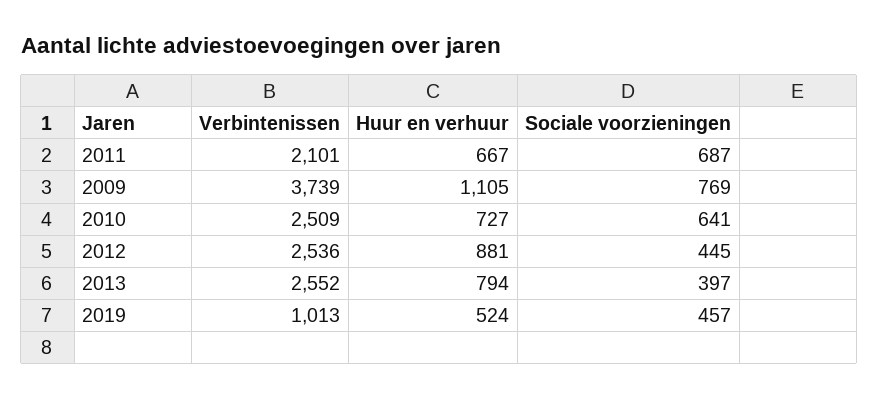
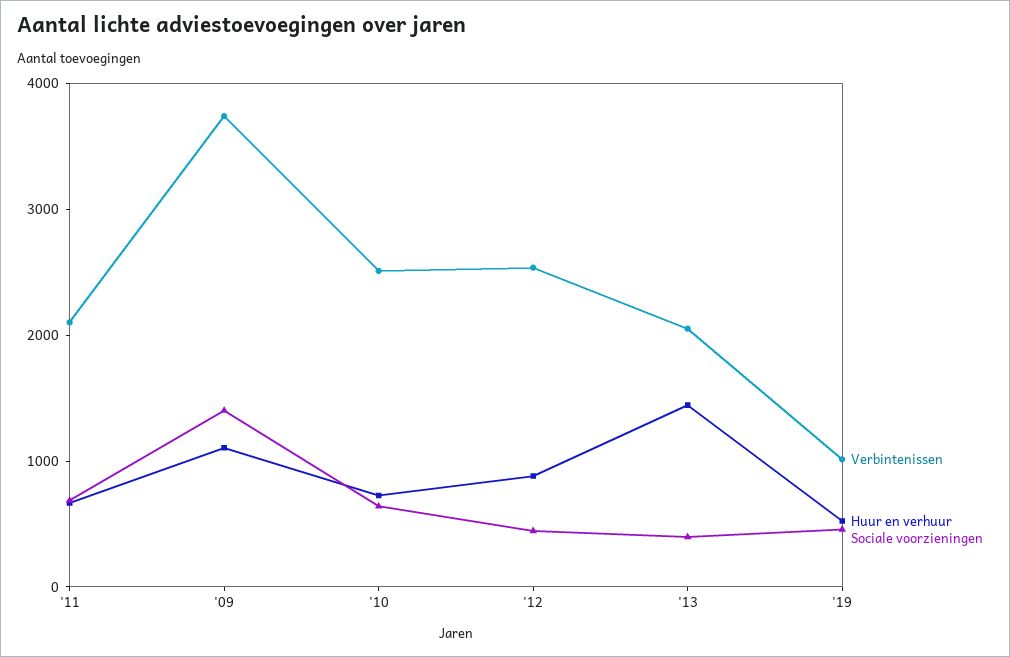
  {
    "Verbintenissen": {
      "2011": 2101,
      "2009": 3739,
      "2010": 2509,
      "2012": 2536,
-     "2013": 2552,
+     "2013": 2000,
      "2019": 1013
    },
    "Huur en verhuur": {
      "2011": 667,
      "2009": 1105,
      "2010": 727,
      "2012": 881,
-     "2013": 794,
+     "2013": 1400,
      "2019": 524
    },
    "Sociale voorzieningen": {
      "2011": 687,
-     "2009": 769,
+     "2009": 1400,
      "2010": 641,
      "2012": 445,
      "2013": 397,
      "2019": 457
    }
  }

